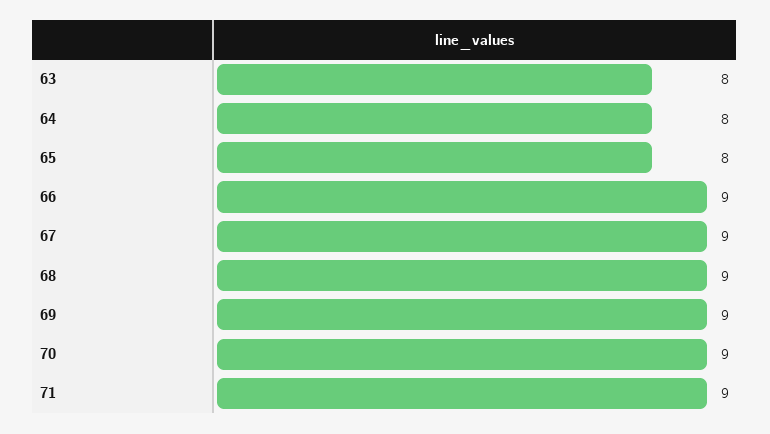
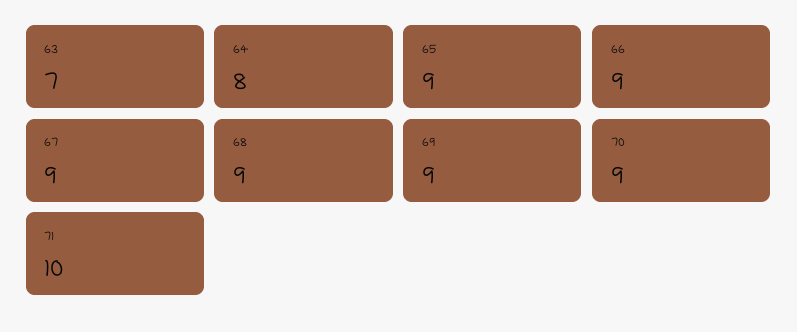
  {
-   "63": 8,
+   "63": 7,
    "64": 8,
-   "65": 8,
+   "65": 9,
    "66": 9,
    "67": 9,
    "68": 9,
    "69": 9,
    "70": 9,
-   "71": 9
+   "71": 10
  }

